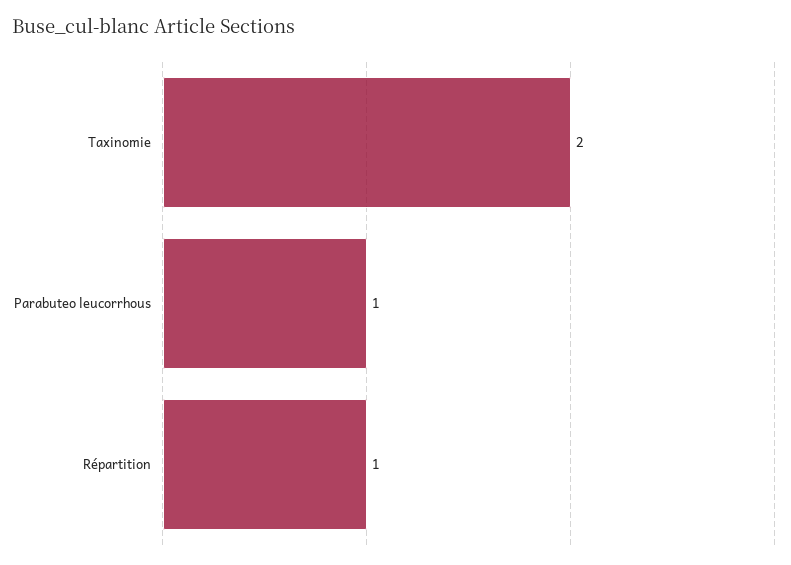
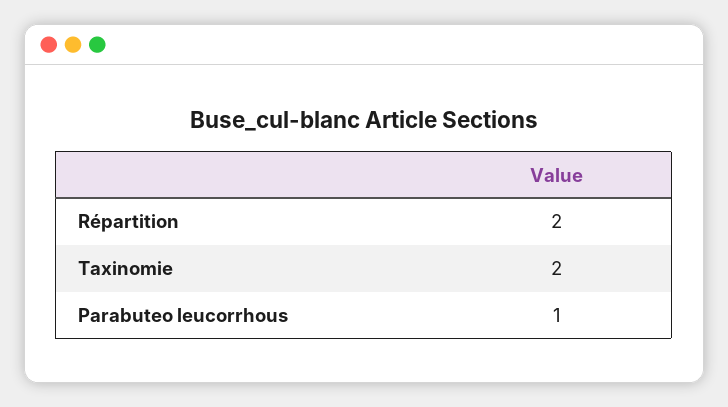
  {
    "Taxinomie": 2,
    "Parabuteo leucorrhous": 1,
-   "Répartition": 1
+   "Répartition": 2
  }

